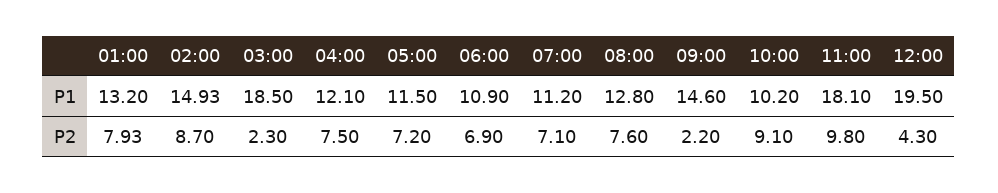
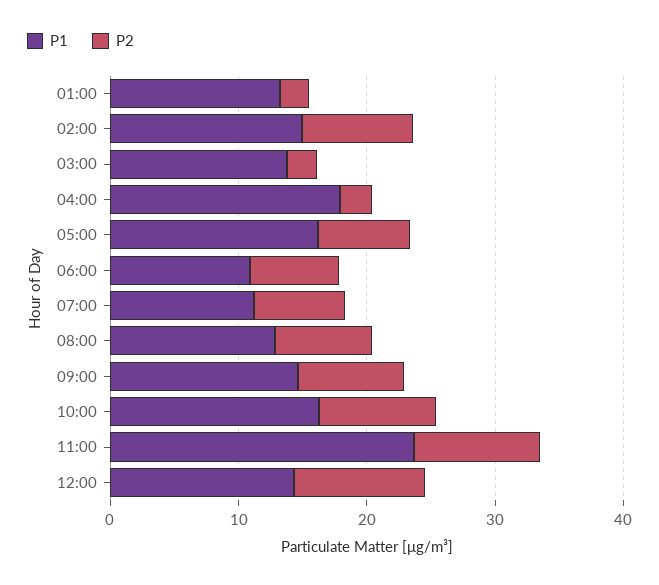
  {
    "P1": {
      "01:00": 13.2,
      "02:00": 14.93,
-     "03:00": 18.5,
+     "03:00": 14,
-     "04:00": 12.1,
+     "04:00": 18,
-     "05:00": 11.5,
+     "05:00": 16,
      "06:00": 10.9,
      "07:00": 11.2,
      "08:00": 12.8,
      "09:00": 14.6,
-     "10:00": 10.2,
+     "10:00": 16,
-     "11:00": 18.1,
+     "11:00": 24,
-     "12:00": 19.5
+     "12:00": 14
    },
    "P2": {
-     "01:00": 7.93,
+     "01:00": 2,
      "02:00": 8.7,
      "03:00": 2.3,
-     "04:00": 7.5,
+     "04:00": 2,
      "05:00": 7.2,
      "06:00": 6.9,
      "07:00": 7.1,
      "08:00": 7.6,
-     "09:00": 2.2,
+     "09:00": 8,
      "10:00": 9.1,
      "11:00": 9.8,
-     "12:00": 4.3
+     "12:00": 10
    }
  }

